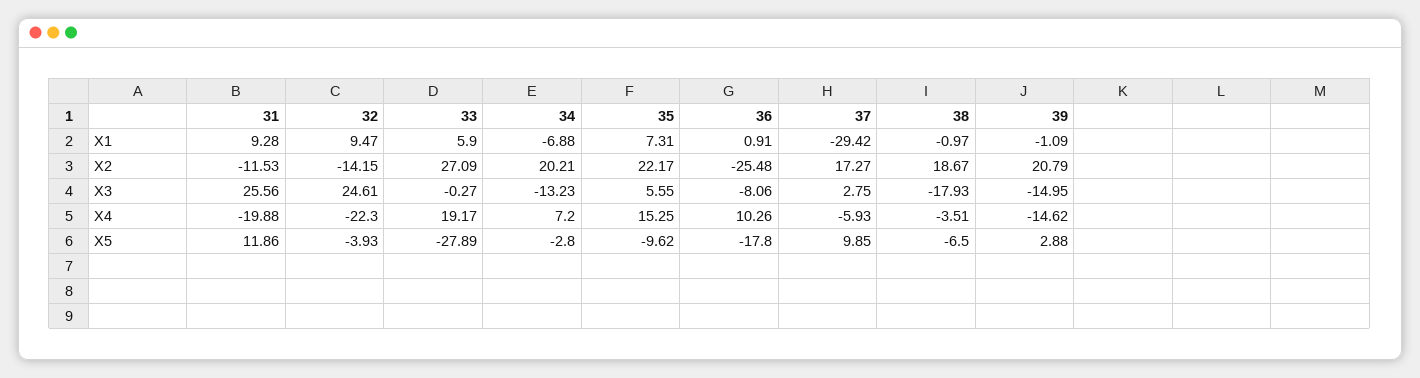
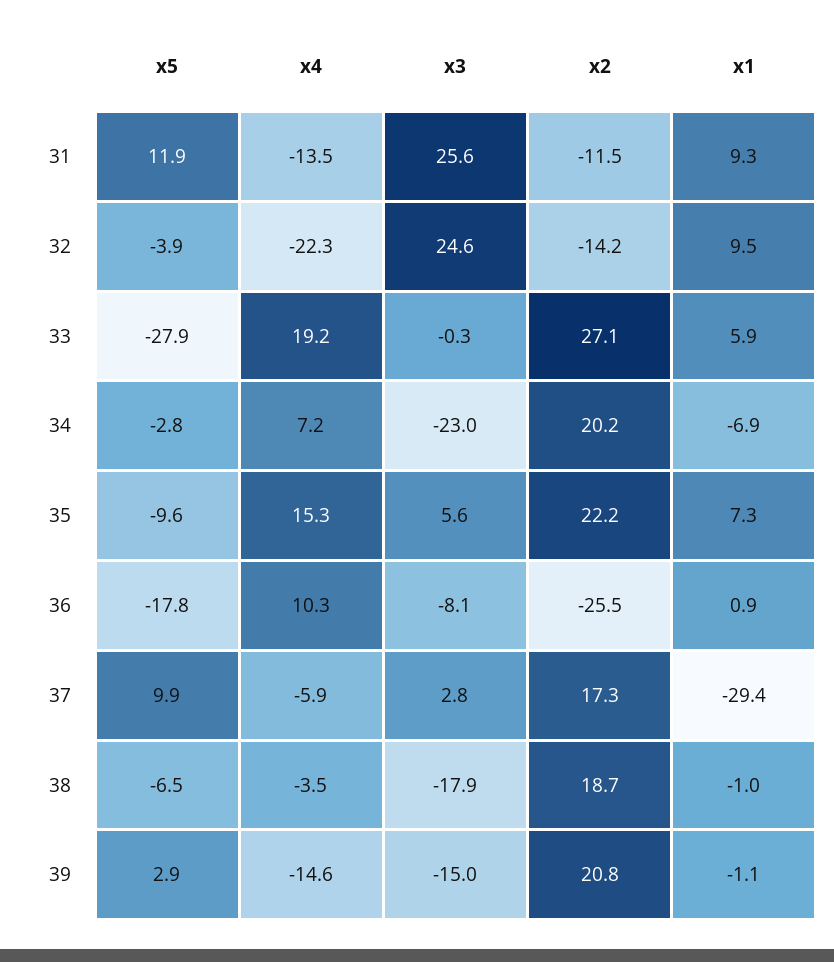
  {
    "31": {
      "X1": 9.28,
      "X2": -11.53,
      "X3": 25.56,
-     "X4": -19.88,
+     "X4": -13.5,
      "X5": 11.86
    },
    "32": {
      "X1": 9.47,
      "X2": -14.15,
      "X3": 24.61,
      "X4": -22.3,
      "X5": -3.93
    },
    "33": {
      "X1": 5.9,
      "X2": 27.09,
      "X3": -0.27,
      "X4": 19.17,
      "X5": -27.89
    },
    "34": {
      "X1": -6.88,
      "X2": 20.21,
-     "X3": -13.23,
+     "X3": -23,
      "X4": 7.2,
      "X5": -2.8
    },
    "35": {
      "X1": 7.31,
      "X2": 22.17,
      "X3": 5.55,
      "X4": 15.25,
      "X5": -9.62
    },
    "36": {
      "X1": 0.91,
      "X2": -25.48,
      "X3": -8.06,
      "X4": 10.26,
      "X5": -17.8
    },
    "37": {
      "X1": -29.42,
      "X2": 17.27,
      "X3": 2.75,
      "X4": -5.93,
      "X5": 9.85
    },
    "38": {
      "X1": -0.97,
      "X2": 18.67,
      "X3": -17.93,
      "X4": -3.51,
      "X5": -6.5
    },
    "39": {
      "X1": -1.09,
      "X2": 20.79,
      "X3": -14.95,
      "X4": -14.62,
      "X5": 2.88
    }
  }

